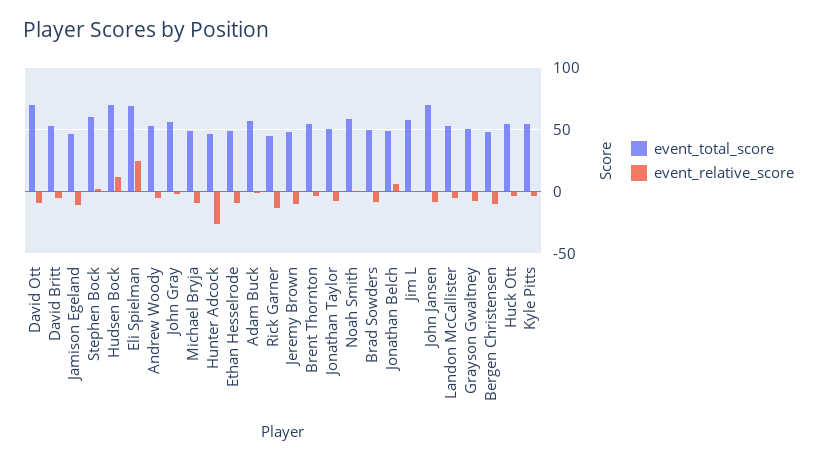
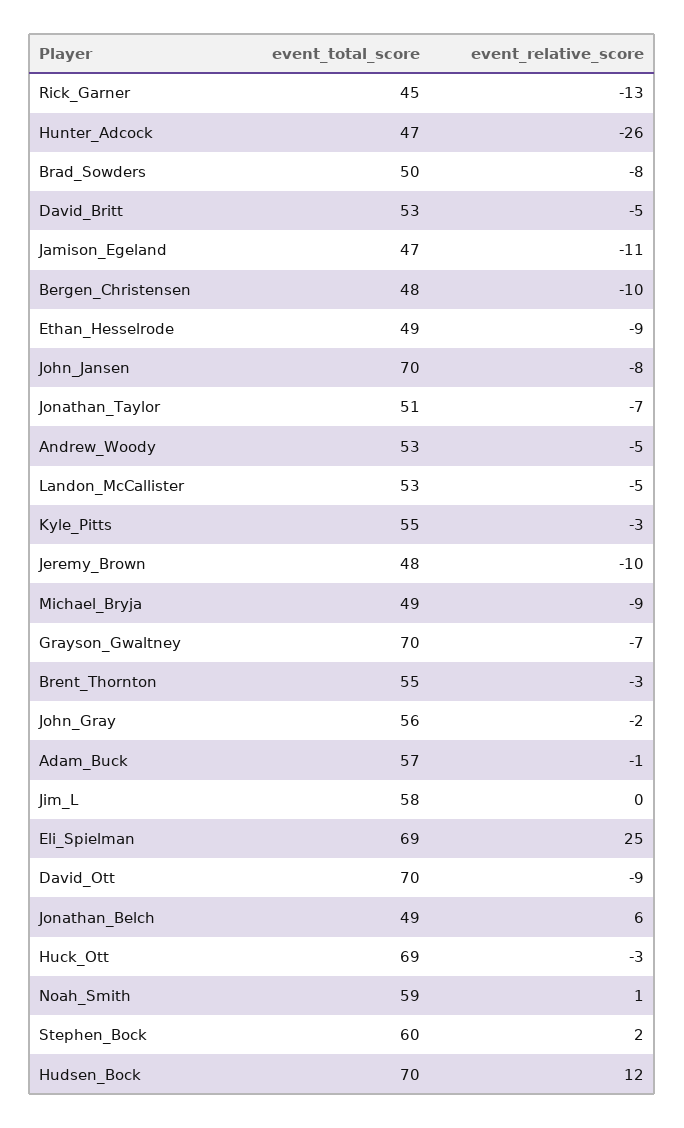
  {
    "event_total_score": {
      "David Ott": 70,
      "David Britt": 53,
      "Jamison Egeland": 47,
      "Stephen Bock": 60,
      "Hudsen Bock": 70,
      "Eli Spielman": 69,
      "Andrew Woody": 53,
      "John Gray": 56,
      "Michael Bryja": 49,
      "Hunter Adcock": 47,
      "Ethan Hesselrode": 49,
      "Adam Buck": 57,
      "Rick Garner": 45,
      "Jeremy Brown": 48,
      "Brent Thornton": 55,
      "Jonathan Taylor": 51,
      "Noah Smith": 59,
      "Brad Sowders": 50,
      "Jonathan Belch": 49,
      "Jim L": 58,
      "John Jansen": 70,
      "Landon McCallister": 53,
-     "Grayson Gwaltney": 50,
+     "Grayson Gwaltney": 70,
      "Bergen Christensen": 48,
-     "Huck Ott": 55,
+     "Huck Ott": 69,
      "Kyle Pitts": 55
    },
    "event_relative_score": {
      "David Ott": -9,
      "David Britt": -5,
      "Jamison Egeland": -11,
      "Stephen Bock": 2,
      "Hudsen Bock": 12,
      "Eli Spielman": 25,
      "Andrew Woody": -5,
      "John Gray": -2,
      "Michael Bryja": -9,
      "Hunter Adcock": -26,
      "Ethan Hesselrode": -9,
      "Adam Buck": -1,
      "Rick Garner": -13,
      "Jeremy Brown": -10,
      "Brent Thornton": -3,
      "Jonathan Taylor": -7,
      "Noah Smith": 1,
      "Brad Sowders": -8,
      "Jonathan Belch": 6,
      "Jim L": 0,
      "John Jansen": -8,
      "Landon McCallister": -5,
      "Grayson Gwaltney": -7,
      "Bergen Christensen": -10,
      "Huck Ott": -3,
      "Kyle Pitts": -3
    }
  }

